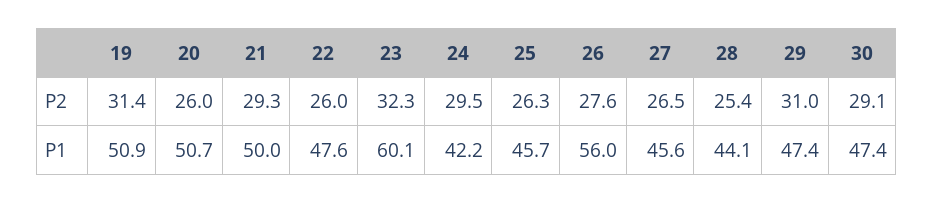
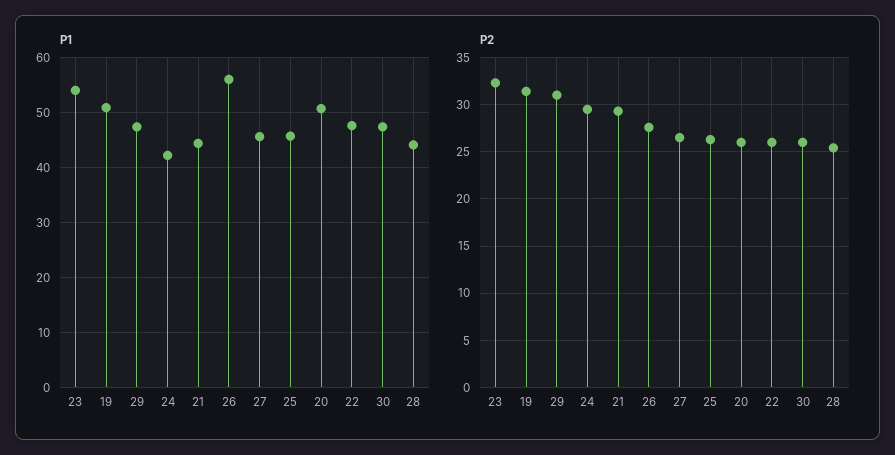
  {
    "P2": {
      "19": 31.4,
      "20": 26,
      "21": 29.3,
      "22": 26,
      "23": 32.3,
      "24": 29.5,
      "25": 26.3,
      "26": 27.6,
      "27": 26.5,
      "28": 25.4,
      "29": 31,
-     "30": 29.1
+     "30": 26
    },
    "P1": {
      "19": 50.9,
      "20": 50.7,
-     "21": 50,
+     "21": 44,
      "22": 47.6,
-     "23": 60.1,
+     "23": 54,
      "24": 42.2,
      "25": 45.7,
      "26": 56,
      "27": 45.6,
      "28": 44.1,
      "29": 47.4,
      "30": 47.4
    }
  }

